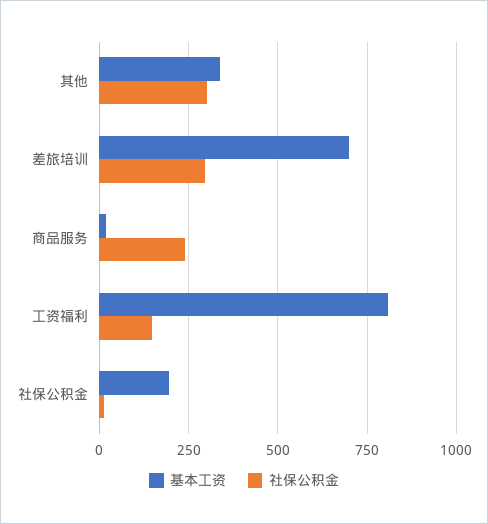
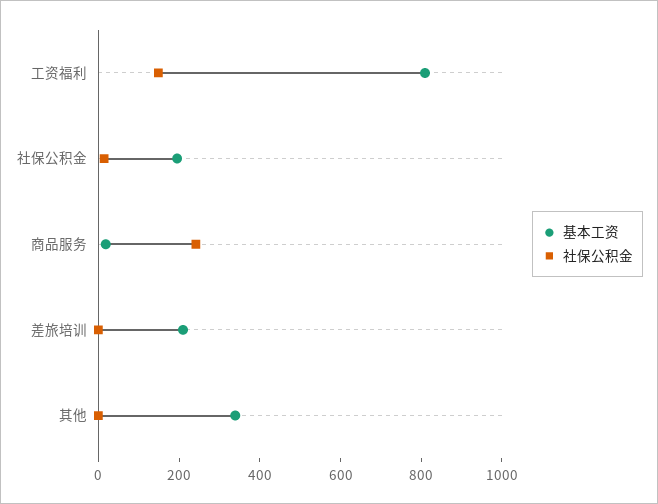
  {
    "基本工资": {
      "其他": 350,
-     "差旅培训": 700,
+     "差旅培训": 200,
      "商品服务": 25,
      "工资福利": 800,
      "社保公积金": 200
    },
    "社保公积金": {
-     "其他": 300,
+     "其他": 0,
-     "差旅培训": 300,
+     "差旅培训": 0,
      "商品服务": 250,
      "工资福利": 150,
      "社保公积金": 25
    }
  }

